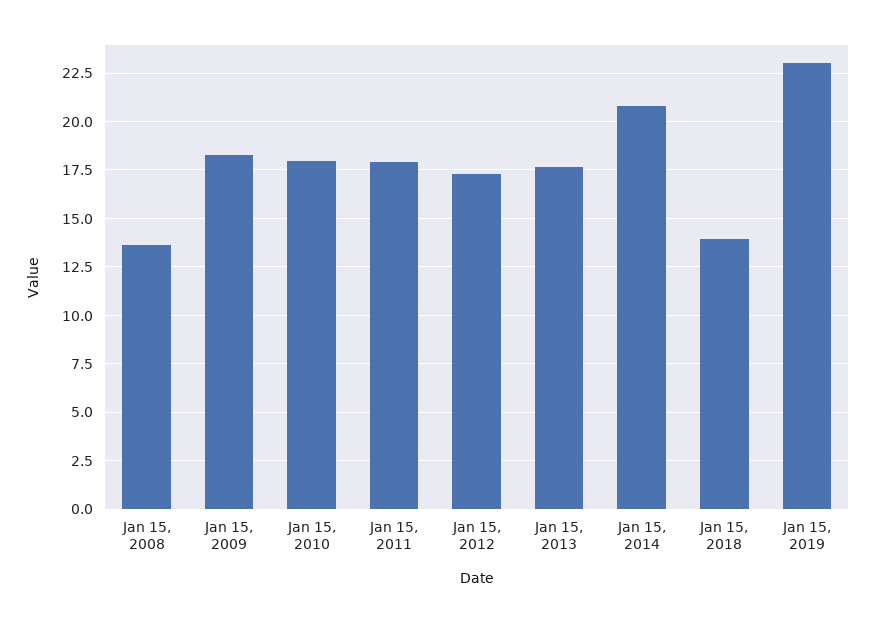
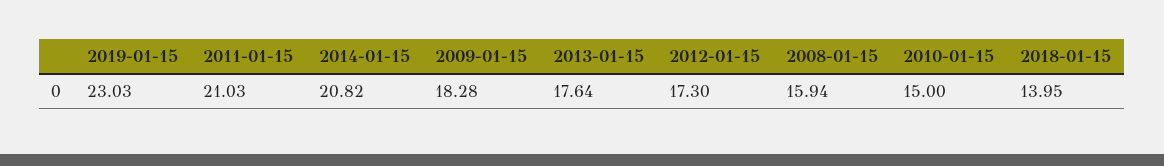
  {
-   "Jan 15, 2008": 13.5,
+   "Jan 15, 2008": 15.94,
    "Jan 15, 2009": 18.28,
-   "Jan 15, 2010": 18,
+   "Jan 15, 2010": 15,
-   "Jan 15, 2011": 18,
+   "Jan 15, 2011": 21.03,
    "Jan 15, 2012": 17.3,
    "Jan 15, 2013": 17.64,
    "Jan 15, 2014": 20.82,
    "Jan 15, 2018": 13.95,
    "Jan 15, 2019": 23.03
  }

